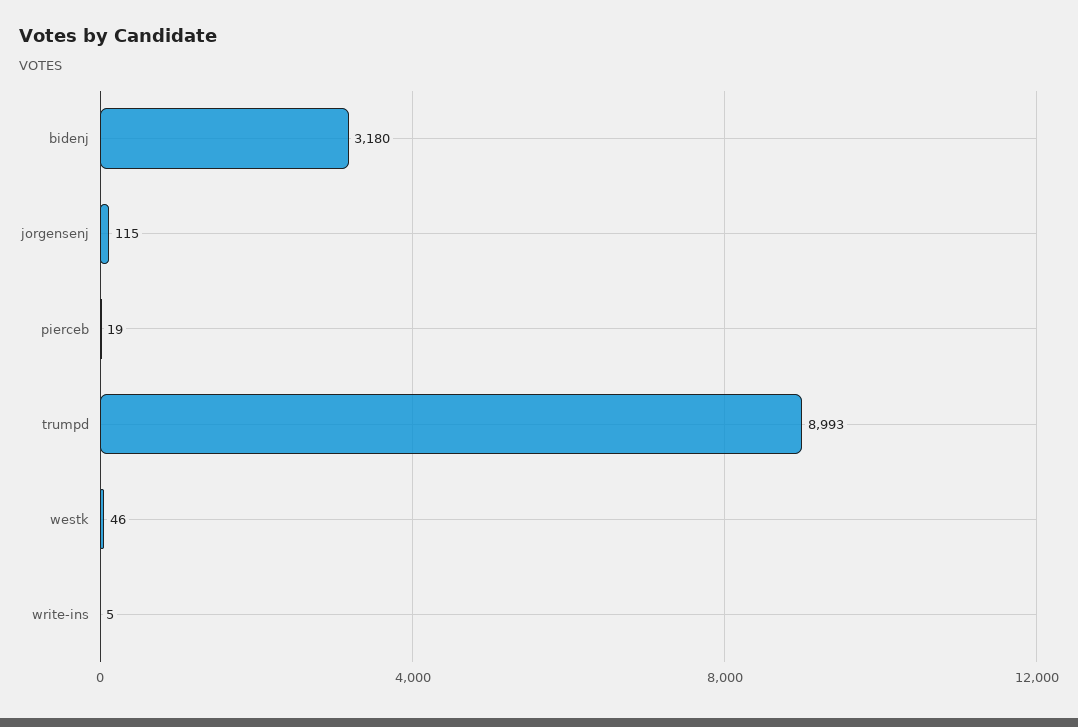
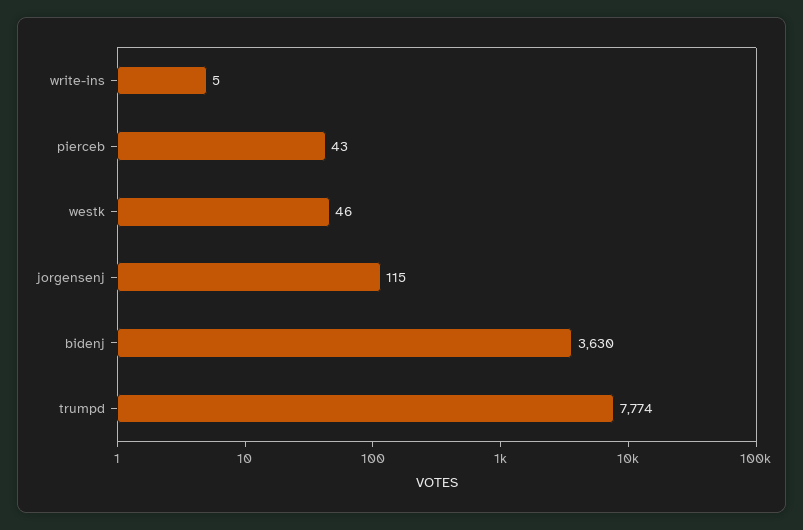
  {
-   "bidenj": 3180,
+   "bidenj": 3630,
    "jorgensenj": 115,
-   "pierceb": 19,
+   "pierceb": 43,
-   "trumpd": 8993,
+   "trumpd": 7774,
    "westk": 46,
    "write-ins": 5
  }

